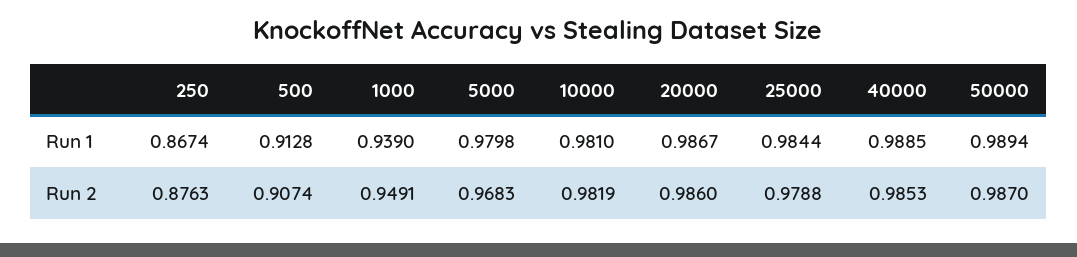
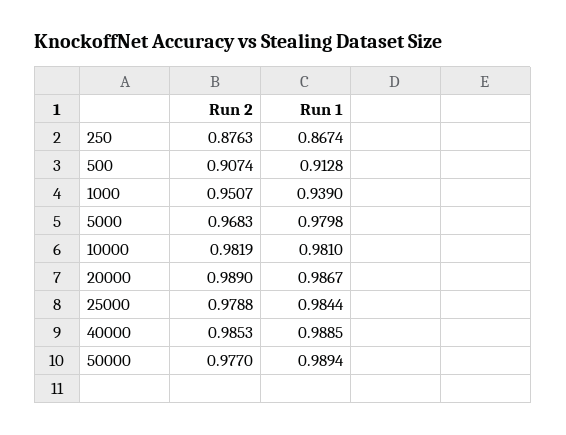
  {
    "250": {
      "Run 1": 0.8674,
      "Run 2": 0.8763
    },
    "500": {
      "Run 1": 0.9128,
      "Run 2": 0.9074
    },
    "1000": {
      "Run 1": 0.939,
-     "Run 2": 0.9491
+     "Run 2": 0.9507
    },
    "5000": {
      "Run 1": 0.9798,
      "Run 2": 0.9683
    },
    "10000": {
      "Run 1": 0.981,
      "Run 2": 0.9819
    },
    "20000": {
      "Run 1": 0.9867,
-     "Run 2": 0.986
+     "Run 2": 0.989
    },
    "25000": {
      "Run 1": 0.9844,
      "Run 2": 0.9788
    },
    "40000": {
      "Run 1": 0.9885,
      "Run 2": 0.9853
    },
    "50000": {
      "Run 1": 0.9894,
-     "Run 2": 0.987
+     "Run 2": 0.977
    }
  }

